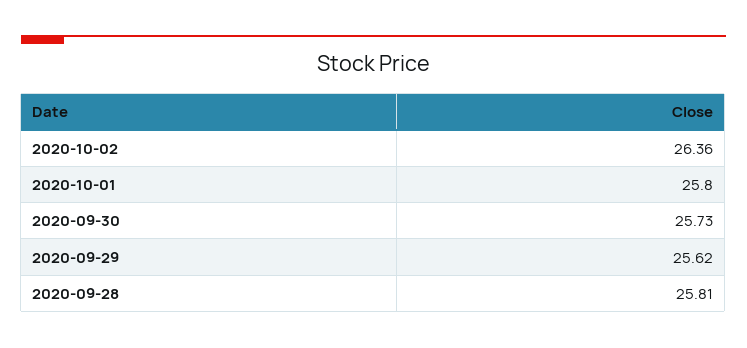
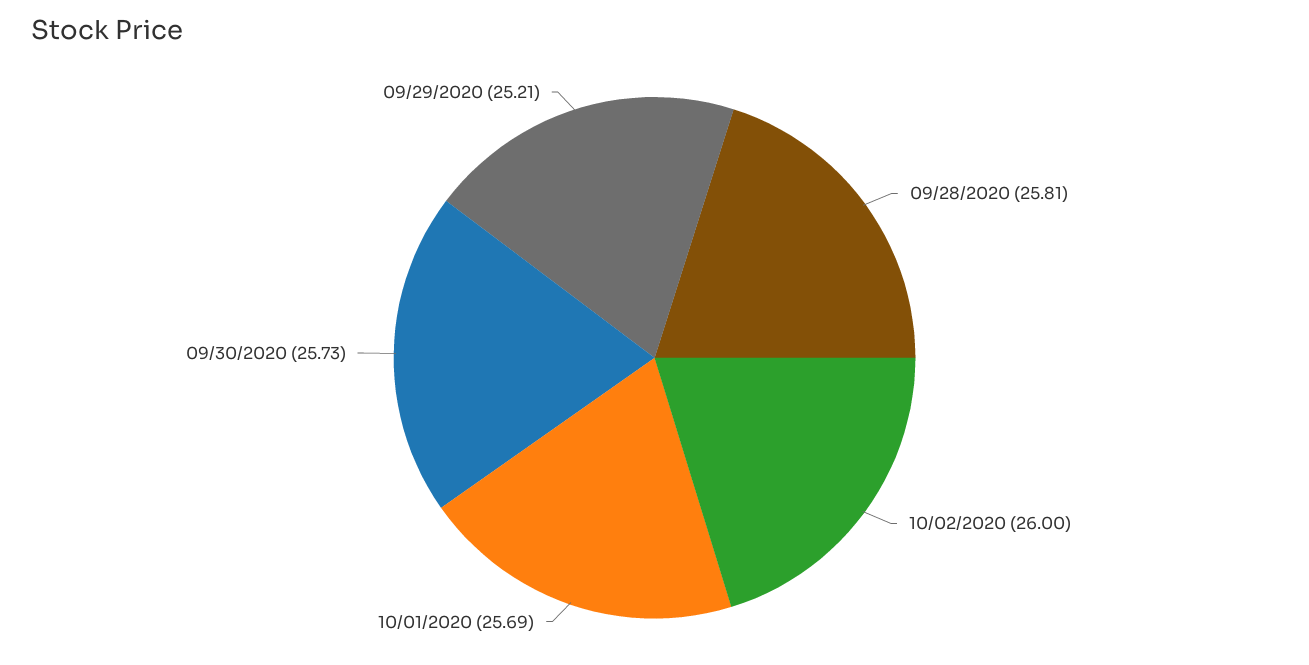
  {
-   "2020-10-02": 26.36,
+   "2020-10-02": 26,
-   "2020-10-01": 25.8,
+   "2020-10-01": 25.69,
    "2020-09-30": 25.73,
-   "2020-09-29": 25.62,
+   "2020-09-29": 25.21,
    "2020-09-28": 25.81
  }

